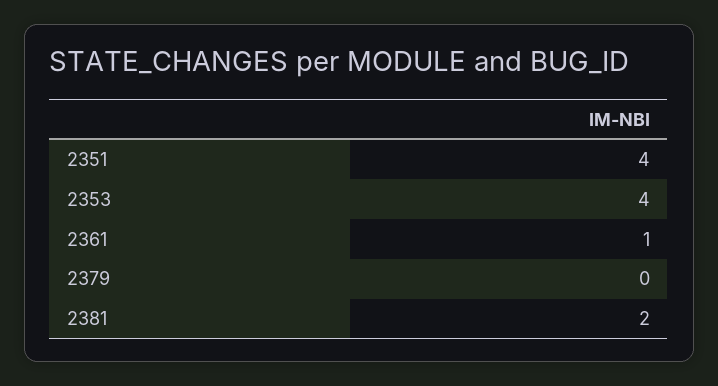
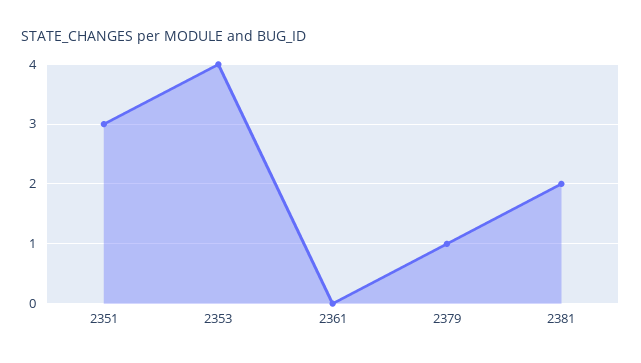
  {
-   "2351": 4,
+   "2351": 3,
    "2353": 4,
-   "2361": 1,
+   "2361": 0,
-   "2379": 0,
+   "2379": 1,
    "2381": 2
  }

